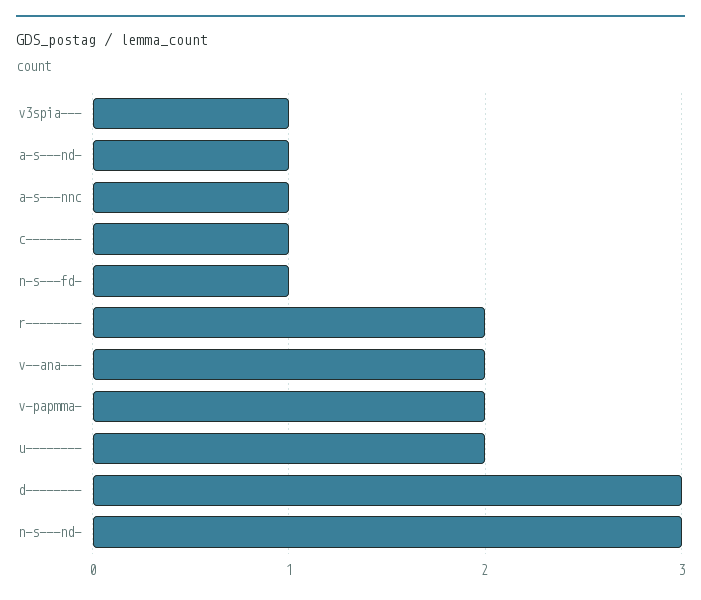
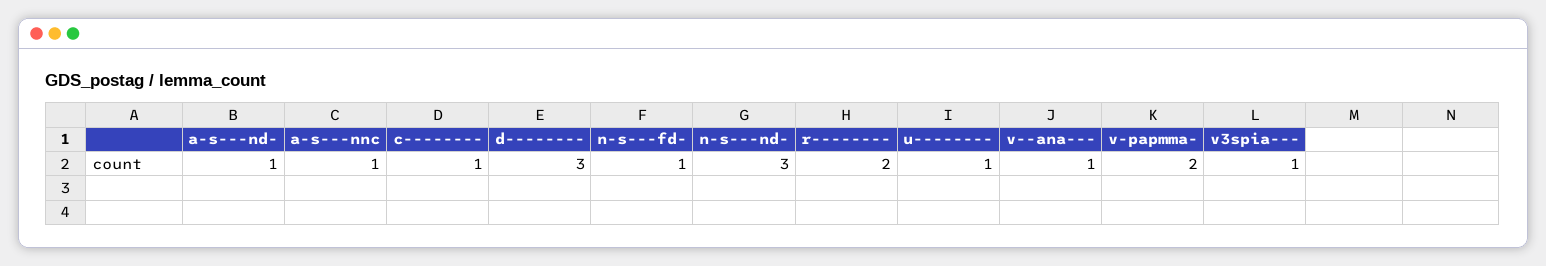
  {
    "v3spia---": 1,
    "a-s---nd-": 1,
    "a-s---nnc": 1,
    "c--------": 1,
    "n-s---fd-": 1,
    "r--------": 2,
-   "v--ana---": 2,
+   "v--ana---": 1,
    "v-papmma-": 2,
-   "u--------": 2,
+   "u--------": 1,
    "d--------": 3,
    "n-s---nd-": 3
  }

